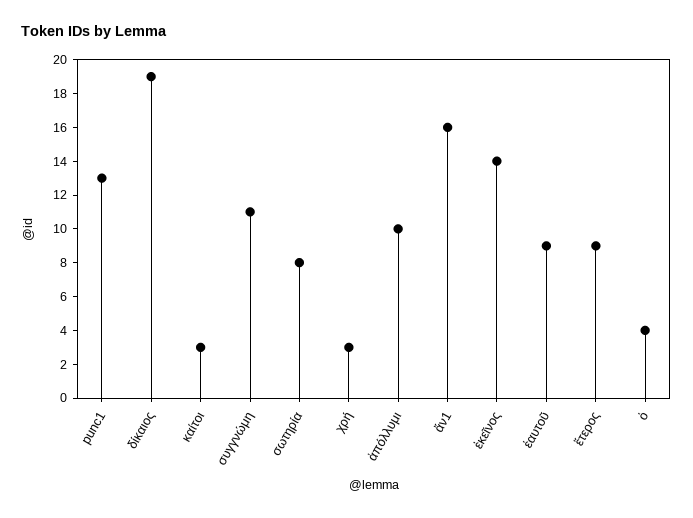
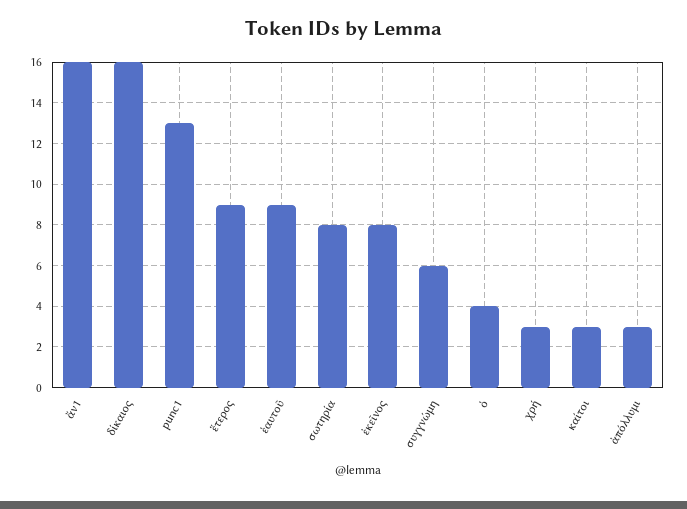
  {
    "punc1": 13,
-   "δίκαιος": 19,
+   "δίκαιος": 16,
    "καίτοι": 3,
-   "συγγνώμη": 11,
+   "συγγνώμη": 6,
    "σωτηρία": 8,
    "χρή": 3,
-   "ἀπόλλυμι": 10,
+   "ἀπόλλυμι": 3,
    "ἄν1": 16,
-   "ἐκεῖνος": 14,
+   "ἐκεῖνος": 8,
    "ἑαυτοῦ": 9,
    "ἕτερος": 9,
    "ὁ": 4
  }

